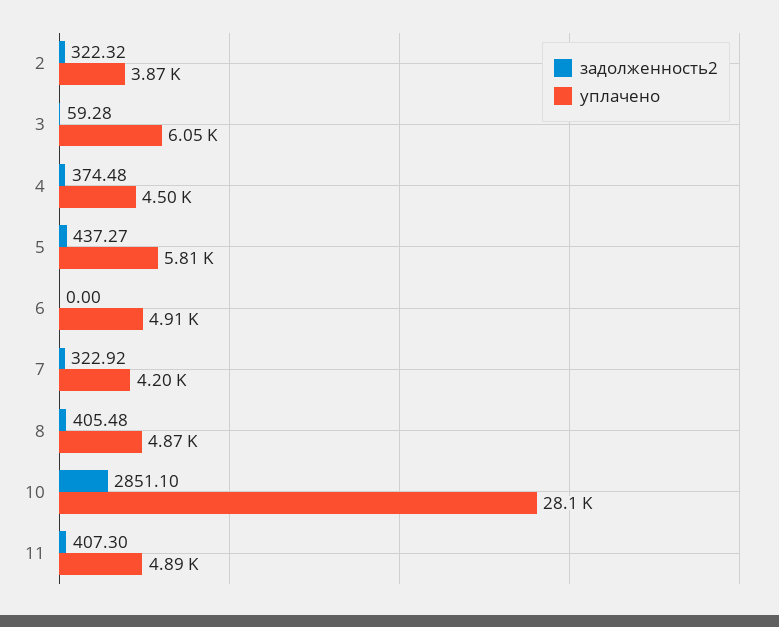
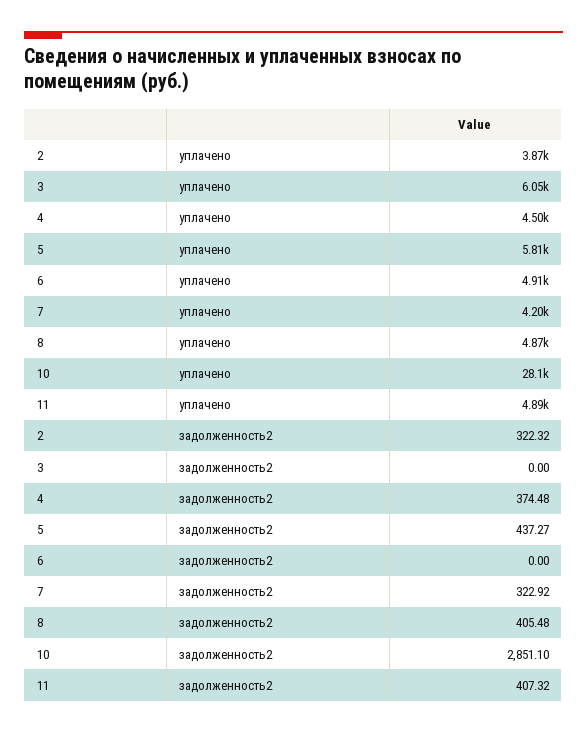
  {
    "задолженность2": {
      "2": 322.32,
-     "3": 59.28,
+     "3": 0,
      "4": 374.48,
      "5": 437.27,
      "6": 0,
      "7": 322.92,
      "8": 405.48,
      "10": 2851.1,
-     "11": 407.3
+     "11": 407.32
    },
    "уплачено": {
      "2": 3870,
      "3": 6050,
      "4": 4500,
      "5": 5810,
      "6": 4910,
      "7": 4200,
      "8": 4870,
      "10": 28100,
      "11": 4890
    }
  }

